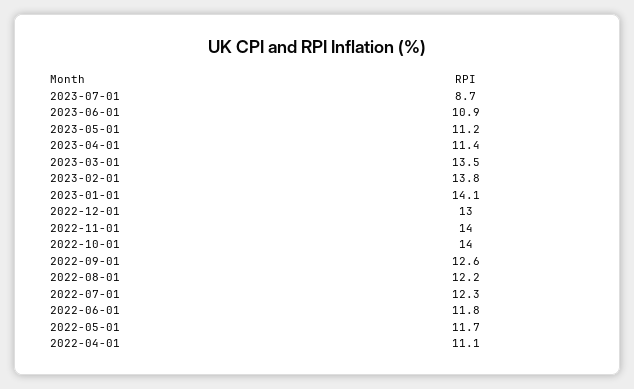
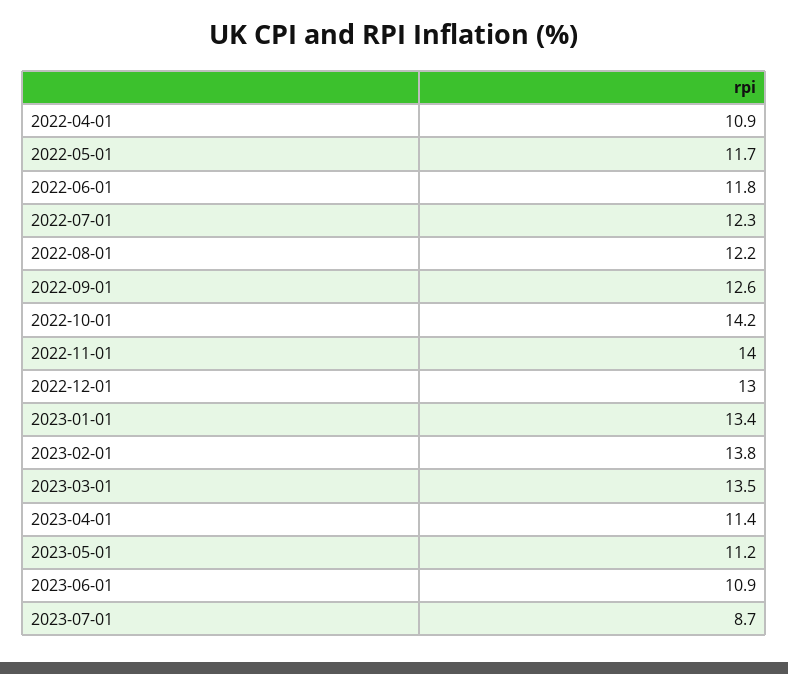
  {
    "2023-07-01": 8.7,
    "2023-06-01": 10.9,
    "2023-05-01": 11.2,
    "2023-04-01": 11.4,
    "2023-03-01": 13.5,
    "2023-02-01": 13.8,
-   "2023-01-01": 14.1,
+   "2023-01-01": 13.4,
    "2022-12-01": 13,
    "2022-11-01": 14,
-   "2022-10-01": 14,
+   "2022-10-01": 14.2,
    "2022-09-01": 12.6,
    "2022-08-01": 12.2,
    "2022-07-01": 12.3,
    "2022-06-01": 11.8,
    "2022-05-01": 11.7,
-   "2022-04-01": 11.1
+   "2022-04-01": 10.9
  }

